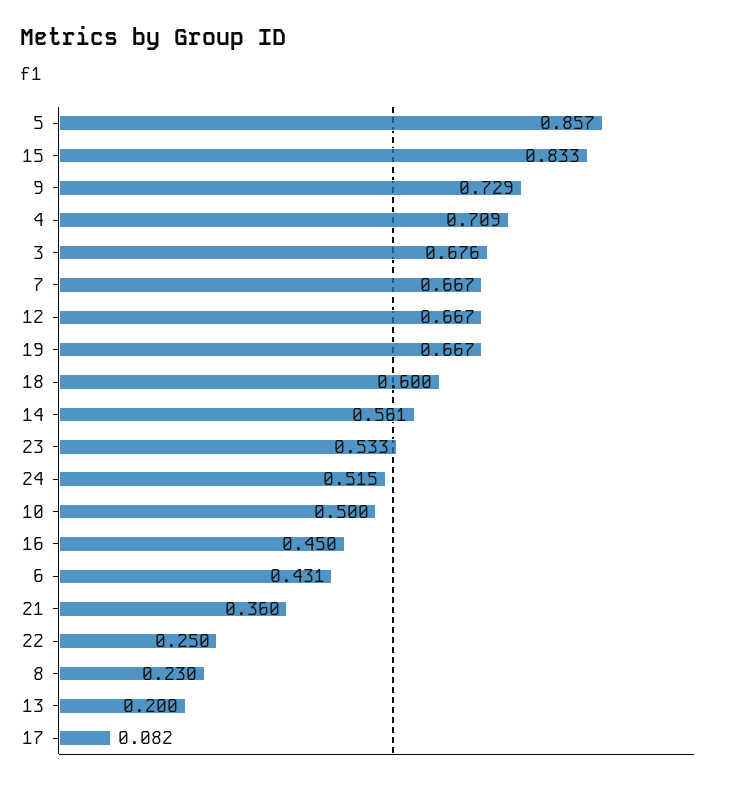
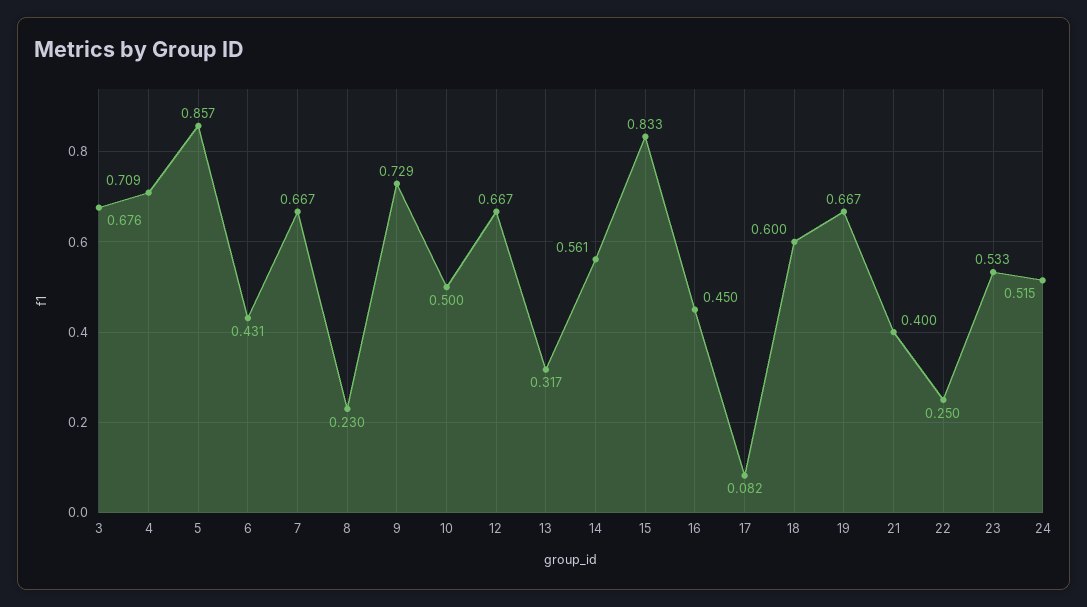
  {
    "5": 0.857,
    "15": 0.833,
    "9": 0.729,
    "4": 0.709,
    "3": 0.676,
    "7": 0.667,
    "12": 0.667,
    "19": 0.667,
    "18": 0.6,
    "14": 0.561,
    "23": 0.533,
    "24": 0.515,
    "10": 0.5,
    "16": 0.45,
    "6": 0.431,
-   "21": 0.36,
+   "21": 0.4,
    "22": 0.25,
    "8": 0.23,
-   "13": 0.2,
+   "13": 0.317,
    "17": 0.082
  }

